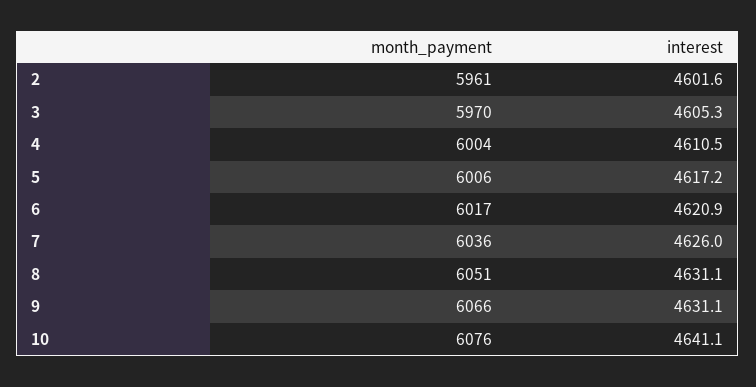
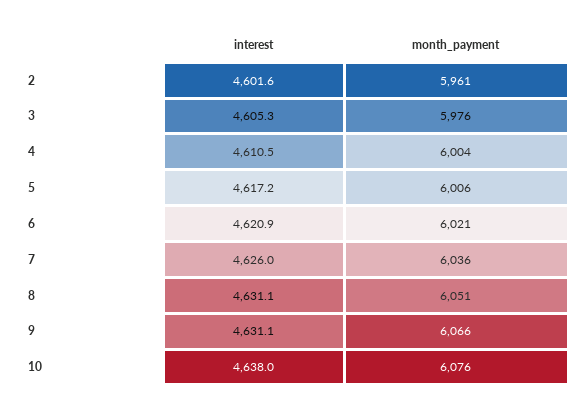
  {
    "month_payment": {
      "2": 5961,
-     "3": 5970,
+     "3": 5976,
      "4": 6004,
      "5": 6006,
-     "6": 6017,
+     "6": 6021,
      "7": 6036,
      "8": 6051,
      "9": 6066,
      "10": 6076
    },
    "interest": {
      "2": 4601.6,
      "3": 4605.3,
      "4": 4610.5,
      "5": 4617.2,
      "6": 4620.9,
      "7": 4626,
      "8": 4631.1,
      "9": 4631.1,
-     "10": 4641.1
+     "10": 4638
    }
  }

